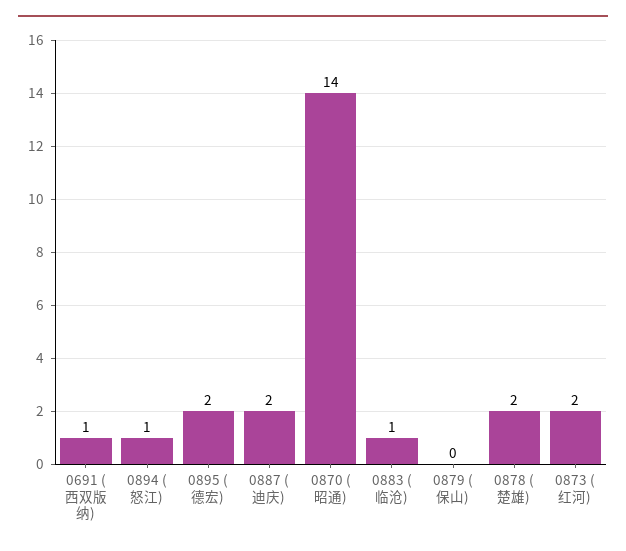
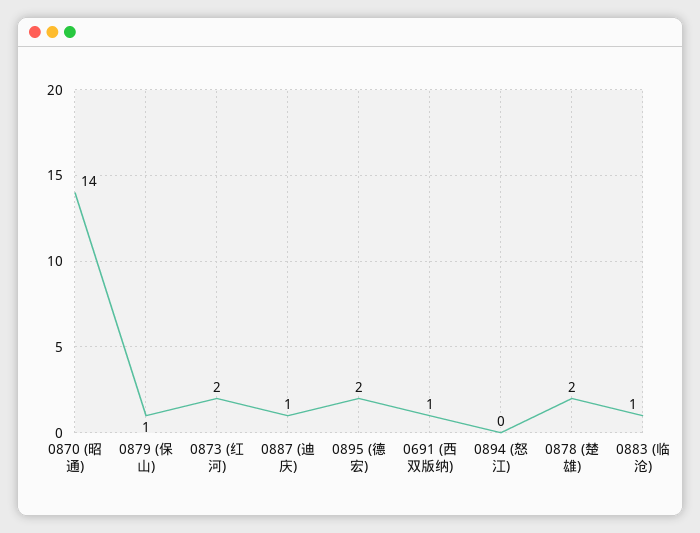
  {
    "0691 (西双版纳)": 1,
-   "0894 (怒江)": 1,
+   "0894 (怒江)": 0,
    "0895 (德宏)": 2,
-   "0887 (迪庆)": 2,
+   "0887 (迪庆)": 1,
    "0870 (昭通)": 14,
    "0883 (临沧)": 1,
-   "0879 (保山)": 0,
+   "0879 (保山)": 1,
    "0878 (楚雄)": 2,
    "0873 (红河)": 2
  }

